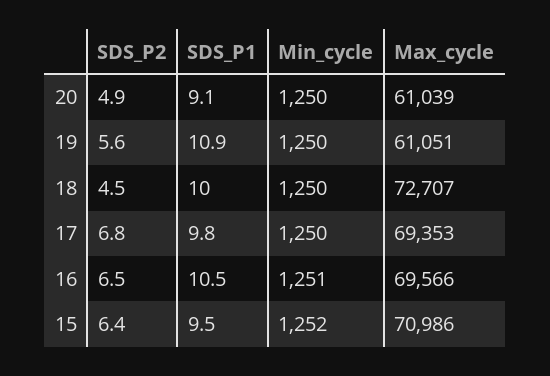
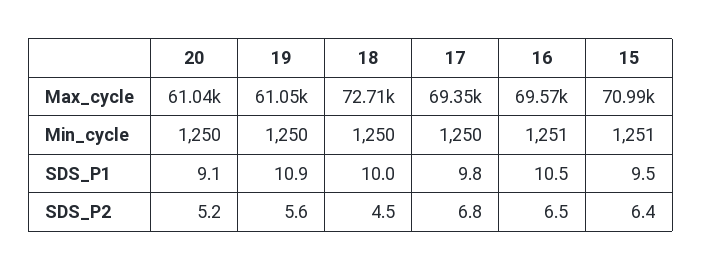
  {
    "SDS_P2": {
-     "20": 4.9,
+     "20": 5.2,
      "19": 5.6,
      "18": 4.5,
      "17": 6.8,
      "16": 6.5,
      "15": 6.4
    },
    "SDS_P1": {
      "20": 9.1,
      "19": 10.9,
      "18": 10,
      "17": 9.8,
      "16": 10.5,
      "15": 9.5
    },
    "Min_cycle": {
      "20": 1250,
      "19": 1250,
      "18": 1250,
      "17": 1250,
      "16": 1251,
-     "15": 1252
+     "15": 1251
    },
    "Max_cycle": {
      "20": 61039,
      "19": 61051,
      "18": 72707,
      "17": 69353,
      "16": 69566,
      "15": 70986
    }
  }

